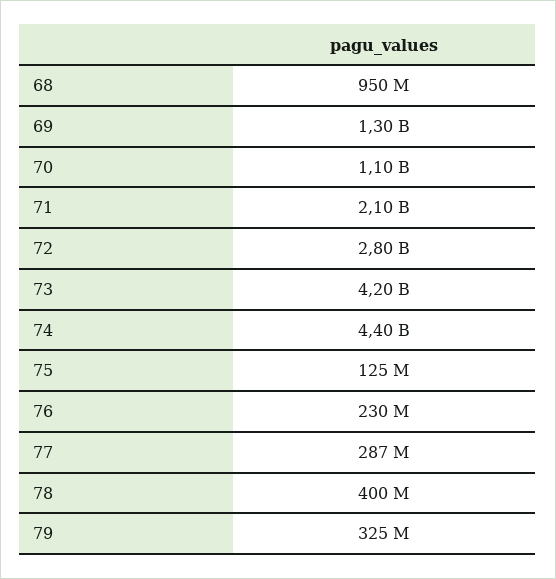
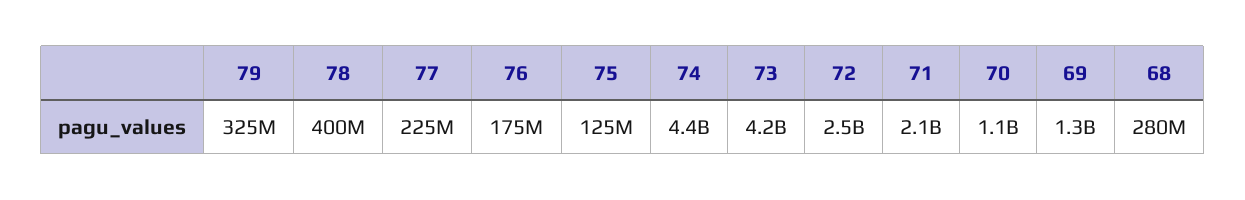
  {
-   "68": 950000000,
+   "68": 280000000,
    "69": 1300000000,
    "70": 1100000000,
    "71": 2100000000,
-   "72": 2800000000,
+   "72": 2500000000,
    "73": 4200000000,
    "74": 4400000000,
    "75": 125000000,
-   "76": 230000000,
+   "76": 175000000,
-   "77": 287000000,
+   "77": 225000000,
    "78": 400000000,
    "79": 325000000
  }

